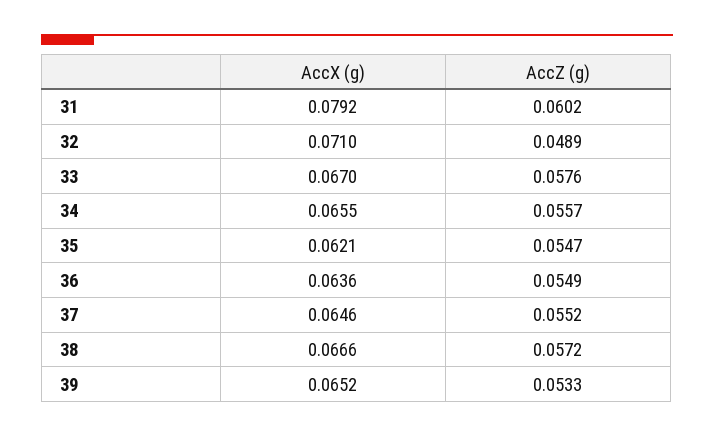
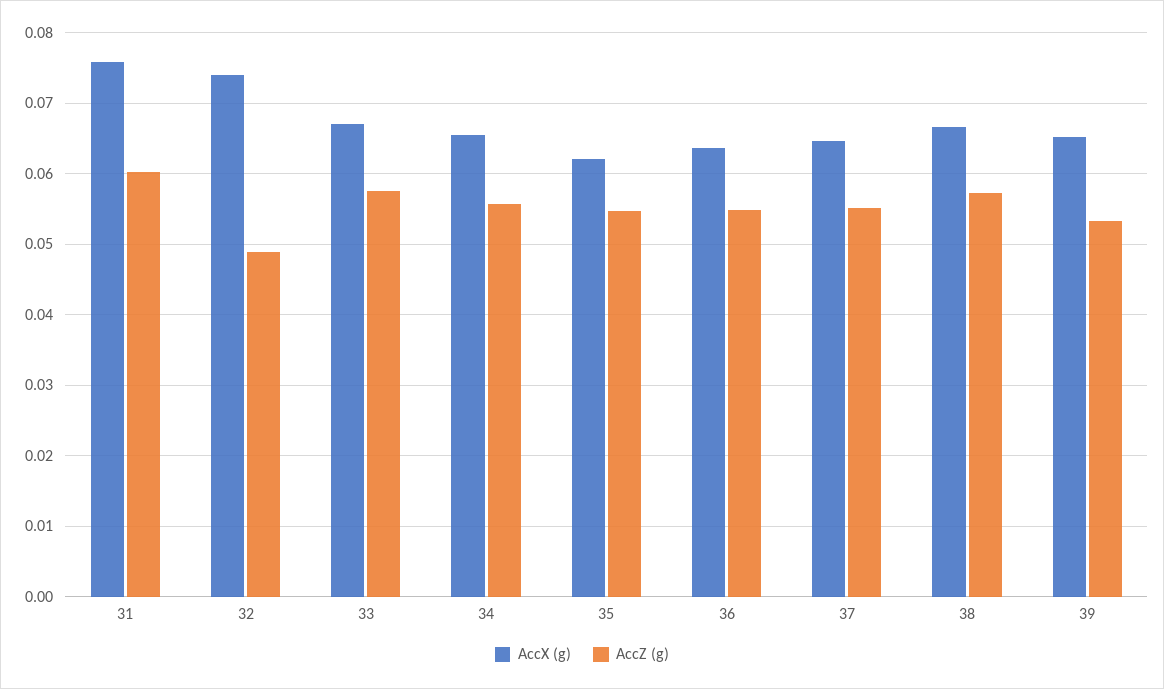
  {
    "AccX (g)": {
-     "31": 0.0792,
+     "31": 0.076,
-     "32": 0.071,
+     "32": 0.074,
      "33": 0.067,
      "34": 0.0655,
      "35": 0.0621,
      "36": 0.0636,
      "37": 0.0646,
      "38": 0.0666,
      "39": 0.0652
    },
    "AccZ (g)": {
      "31": 0.0602,
      "32": 0.0489,
      "33": 0.0576,
      "34": 0.0557,
      "35": 0.0547,
      "36": 0.0549,
      "37": 0.0552,
      "38": 0.0572,
      "39": 0.0533
    }
  }

